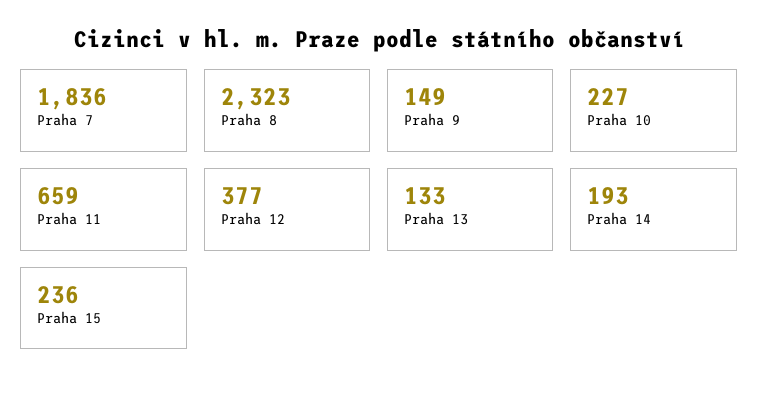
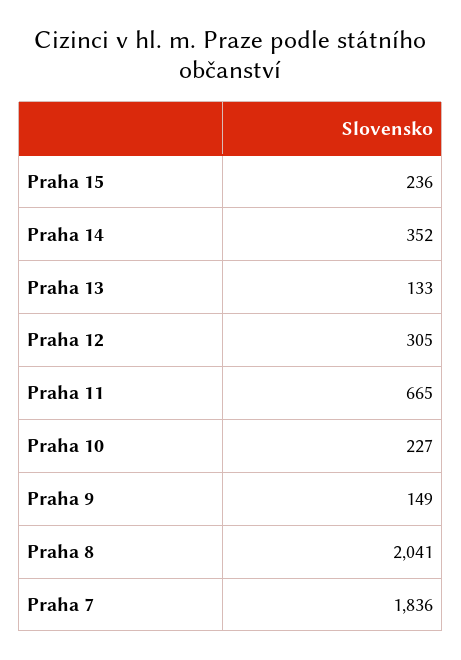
  {
    "Praha 7": 1836,
-   "Praha 8": 2323,
+   "Praha 8": 2041,
    "Praha 9": 149,
    "Praha 10": 227,
-   "Praha 11": 659,
+   "Praha 11": 665,
-   "Praha 12": 377,
+   "Praha 12": 305,
    "Praha 13": 133,
-   "Praha 14": 193,
+   "Praha 14": 352,
    "Praha 15": 236
  }

